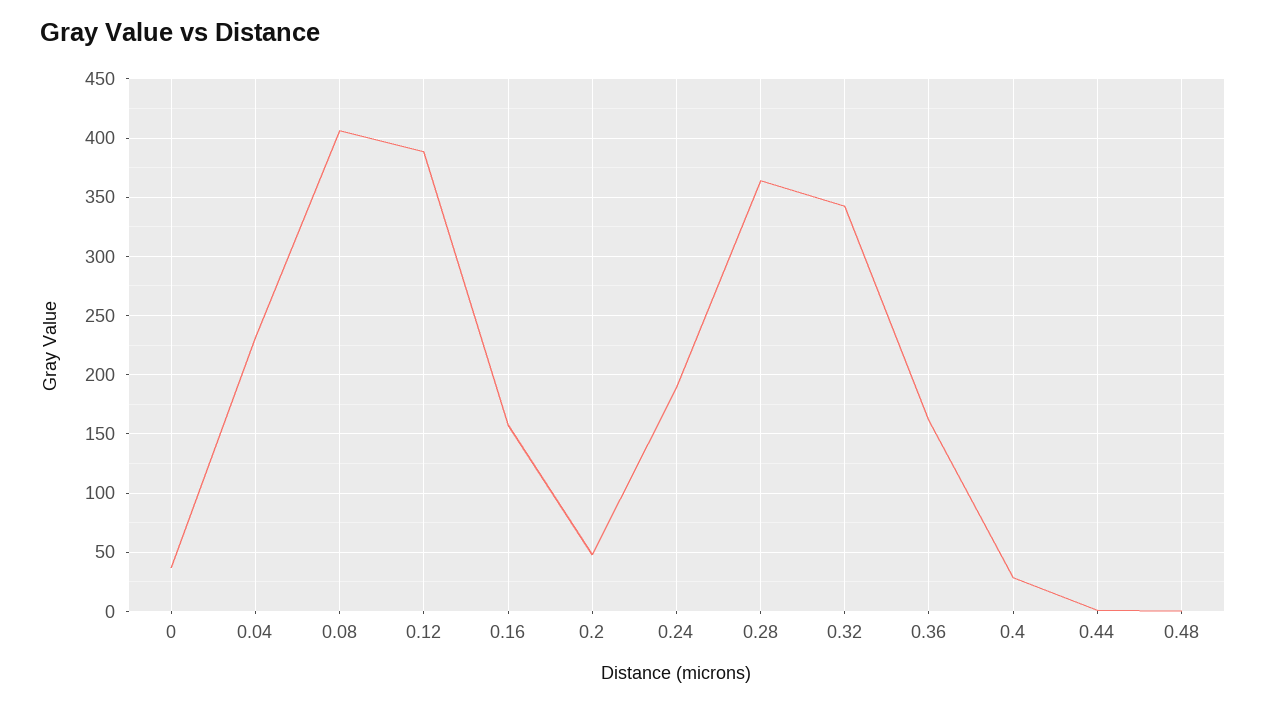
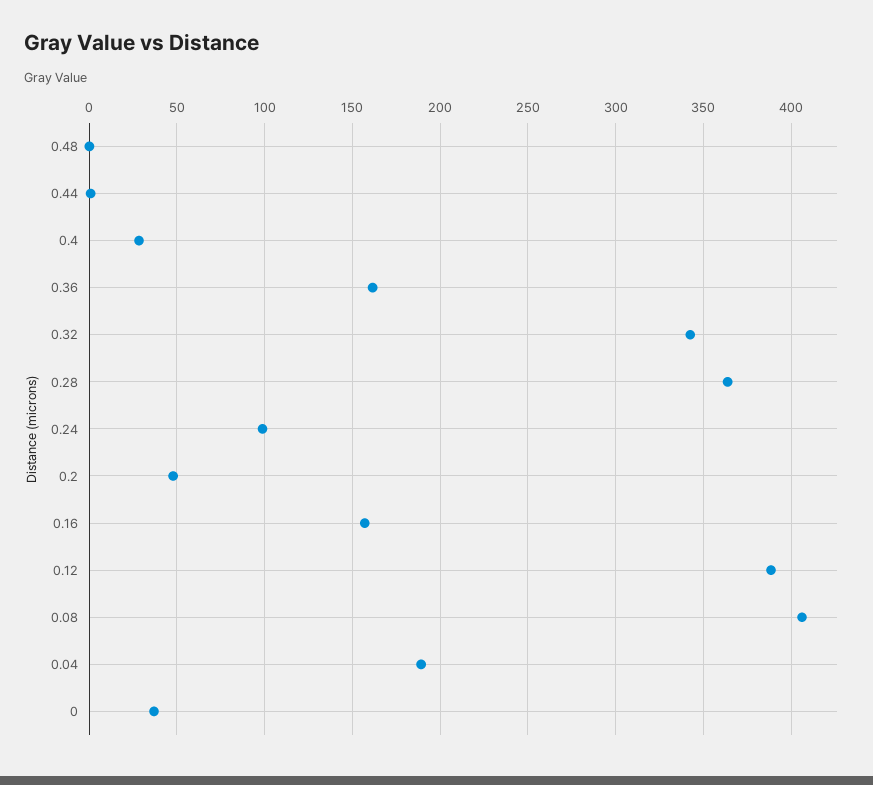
  {
    "0": 35,
-   "0.04": 230,
+   "0.04": 190,
    "0.08": 405,
    "0.12": 390,
    "0.16": 155,
    "0.2": 50,
-   "0.24": 190,
+   "0.24": 100,
    "0.28": 365,
    "0.32": 345,
    "0.36": 160,
    "0.4": 30,
    "0.44": 0,
    "0.48": 0
  }

